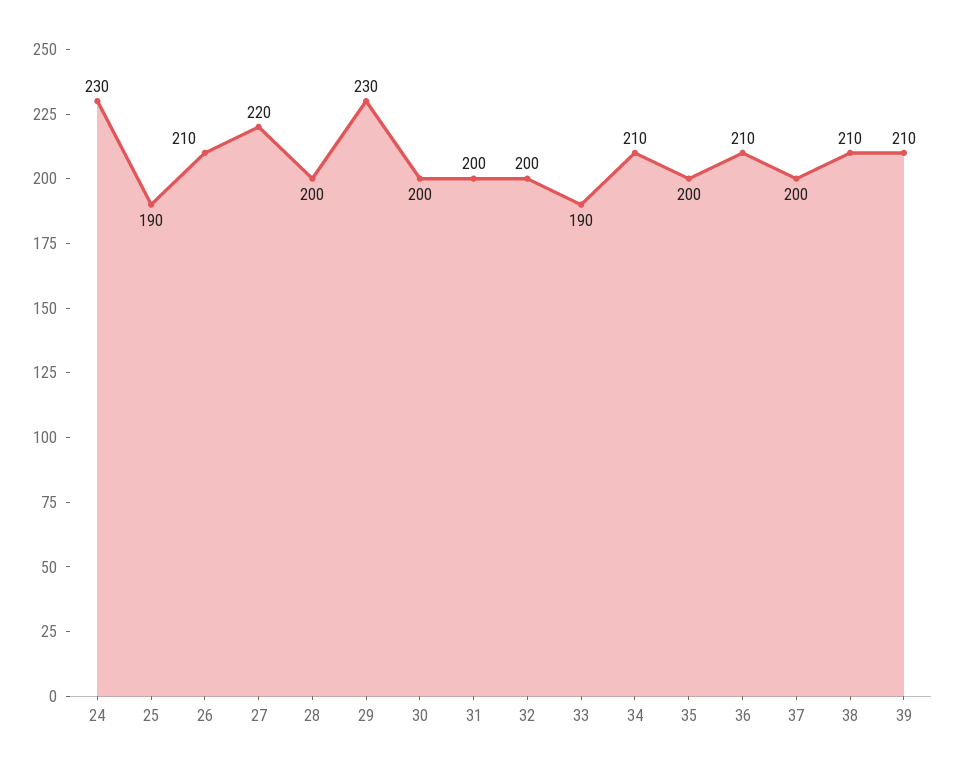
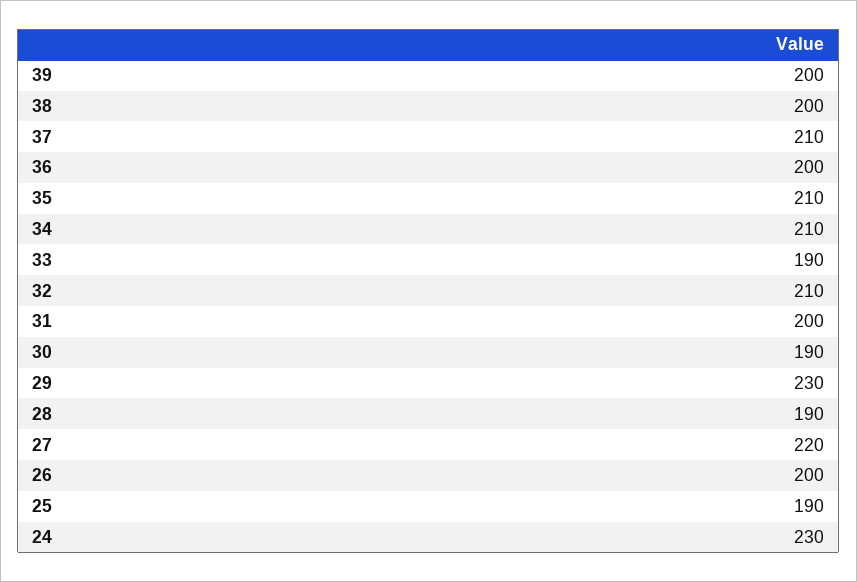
  {
    "24": 230,
    "25": 190,
-   "26": 210,
+   "26": 200,
    "27": 220,
-   "28": 200,
+   "28": 190,
    "29": 230,
-   "30": 200,
+   "30": 190,
    "31": 200,
-   "32": 200,
+   "32": 210,
    "33": 190,
    "34": 210,
-   "35": 200,
+   "35": 210,
-   "36": 210,
+   "36": 200,
-   "37": 200,
+   "37": 210,
-   "38": 210,
+   "38": 200,
-   "39": 210
+   "39": 200
  }

